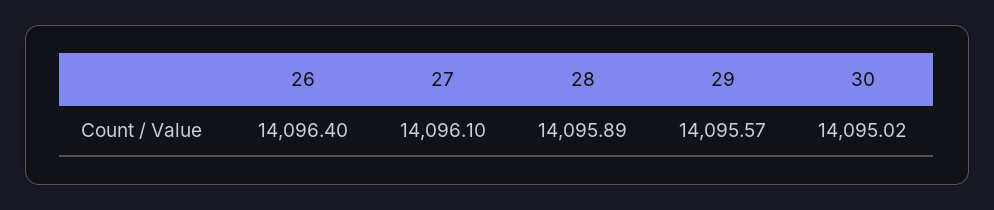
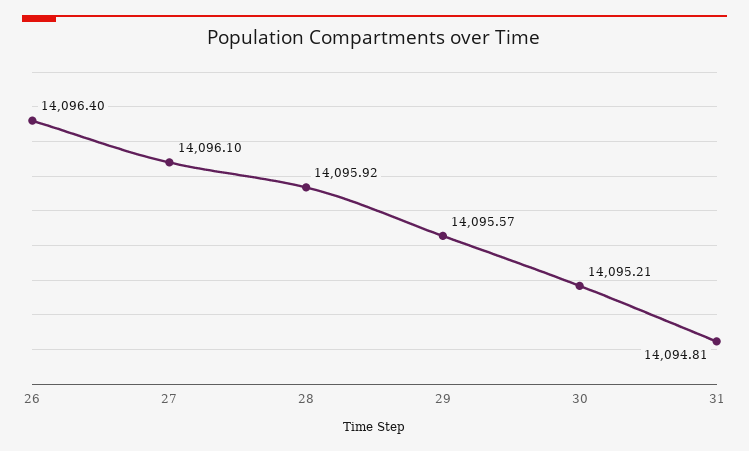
  {
    "26": 14096.4,
    "27": 14096.1,
-   "28": 14095.89,
+   "28": 14095.92,
    "29": 14095.57,
-   "30": 14095.02
+   "30": 14095.21,
+   "31": 14094.81
  }

